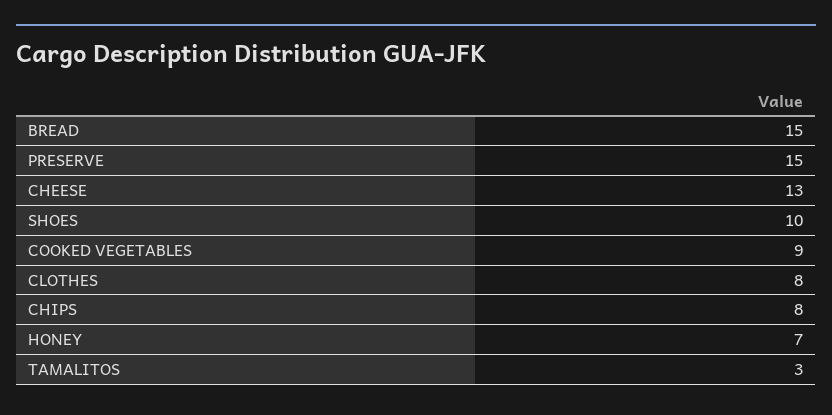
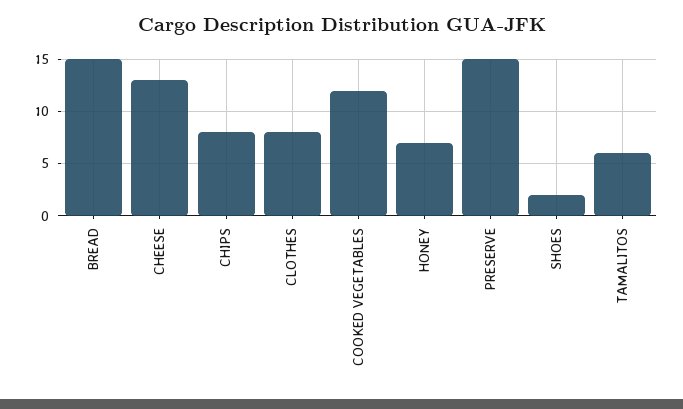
  {
    "BREAD": 15,
    "PRESERVE": 15,
    "CHEESE": 13,
-   "SHOES": 10,
+   "SHOES": 2,
-   "COOKED VEGETABLES": 9,
+   "COOKED VEGETABLES": 12,
    "CLOTHES": 8,
    "CHIPS": 8,
    "HONEY": 7,
-   "TAMALITOS": 3
+   "TAMALITOS": 6
  }

